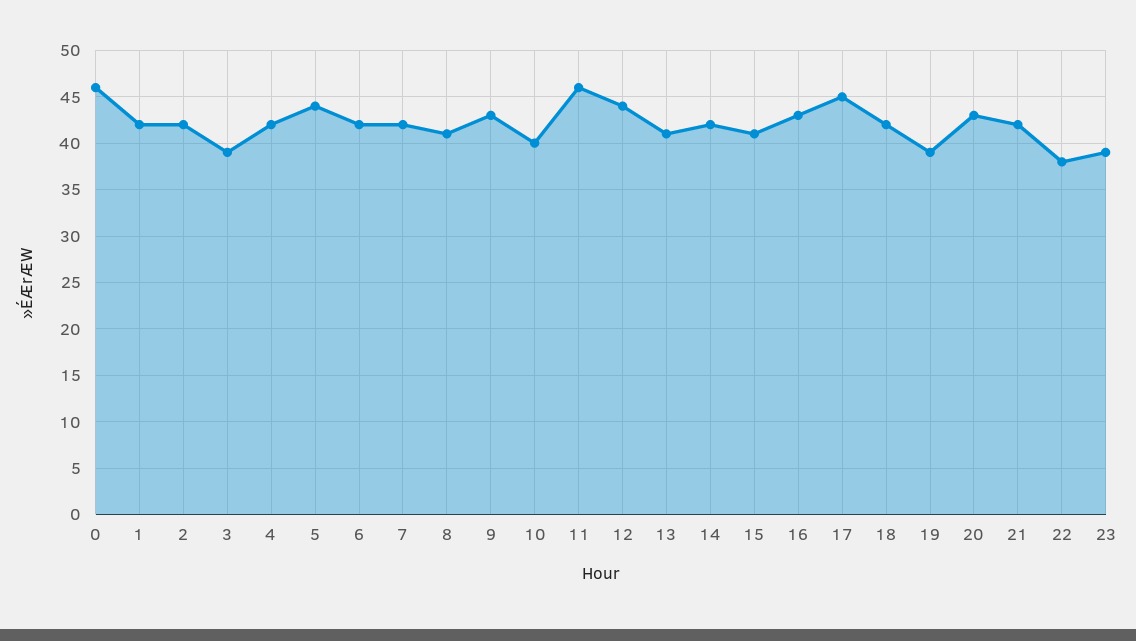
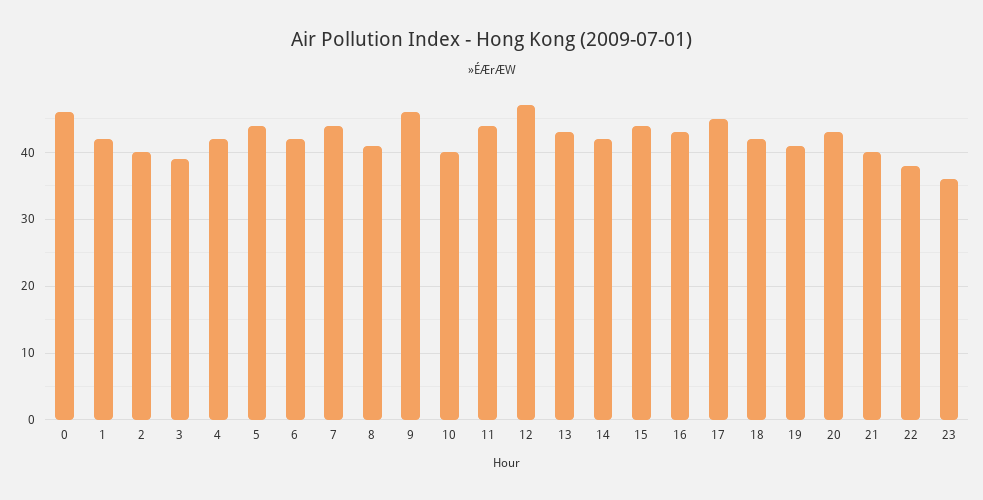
  {
    "0": 46,
    "1": 42,
-   "2": 42,
+   "2": 40,
    "3": 39,
    "4": 42,
    "5": 44,
    "6": 42,
-   "7": 42,
+   "7": 44,
    "8": 41,
-   "9": 43,
+   "9": 46,
    "10": 40,
-   "11": 46,
+   "11": 44,
-   "12": 44,
+   "12": 47,
-   "13": 41,
+   "13": 43,
    "14": 42,
-   "15": 41,
+   "15": 44,
    "16": 43,
    "17": 45,
    "18": 42,
-   "19": 39,
+   "19": 41,
    "20": 43,
-   "21": 42,
+   "21": 40,
    "22": 38,
-   "23": 39
+   "23": 36
  }

